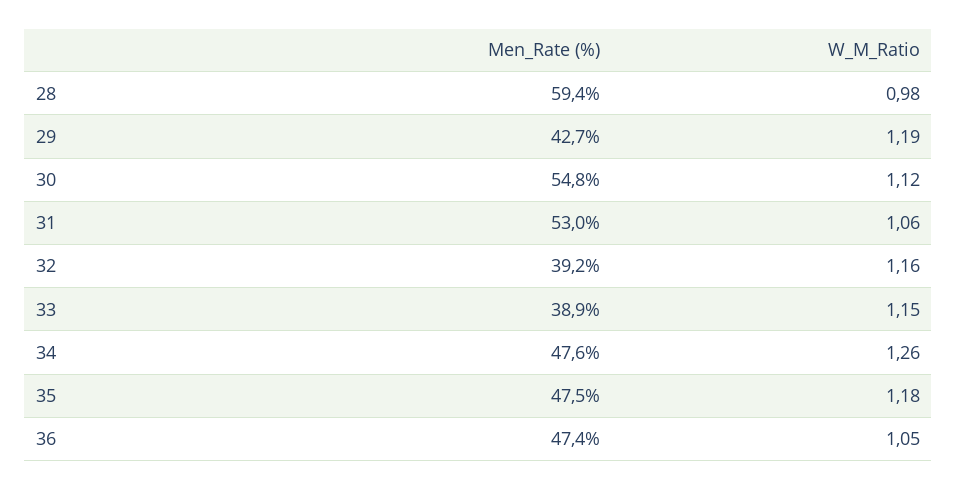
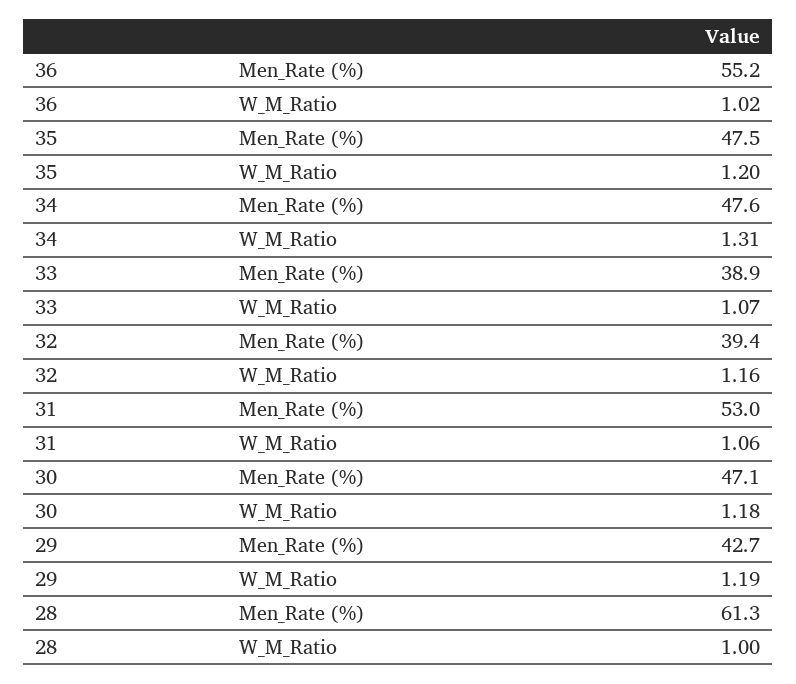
  {
    "Men_Rate (%)": {
-     "28": 59.4,
+     "28": 61.3,
      "29": 42.7,
-     "30": 54.8,
+     "30": 47.1,
      "31": 53,
-     "32": 39.2,
+     "32": 39.4,
      "33": 38.9,
      "34": 47.6,
      "35": 47.5,
-     "36": 47.4
+     "36": 55.2
    },
    "W_M_Ratio": {
-     "28": 0.98,
+     "28": 1,
      "29": 1.19,
-     "30": 1.12,
+     "30": 1.18,
      "31": 1.06,
      "32": 1.16,
-     "33": 1.15,
+     "33": 1.07,
-     "34": 1.26,
+     "34": 1.31,
-     "35": 1.18,
+     "35": 1.2,
-     "36": 1.05
+     "36": 1.02
    }
  }

